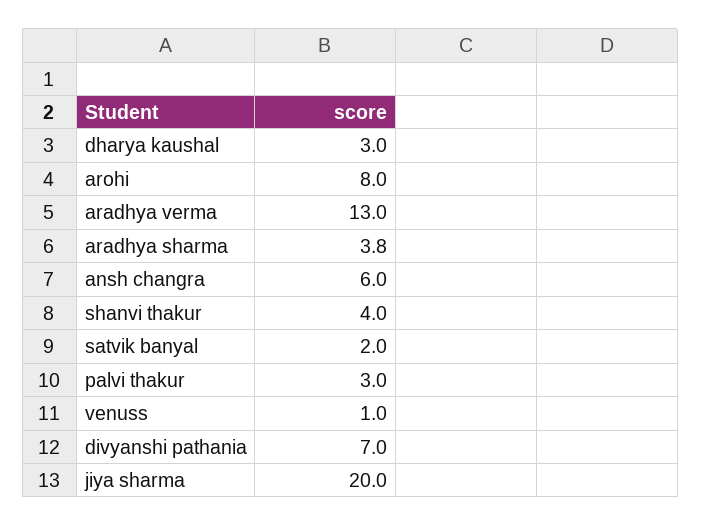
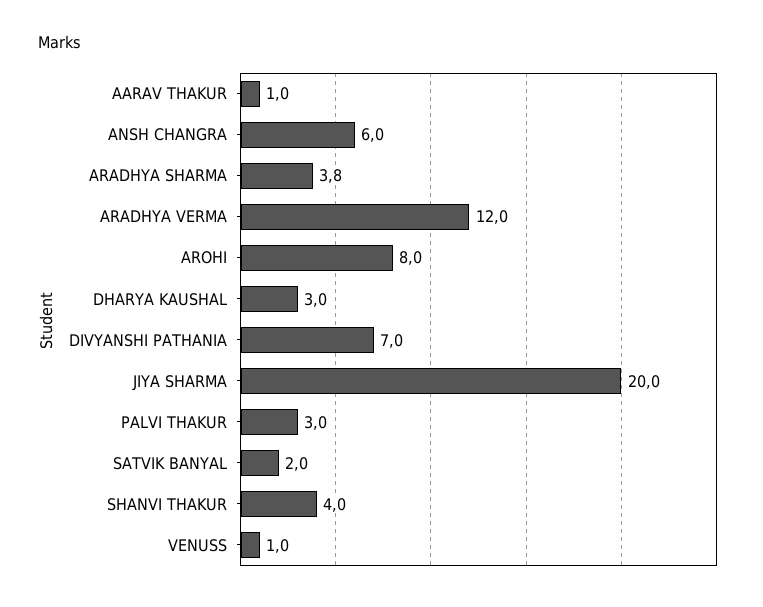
  {
    "dharya kaushal": 3,
    "arohi": 8,
-   "aradhya verma": 13,
+   "aradhya verma": 12,
    "aradhya sharma": 3.8,
    "ansh changra": 6,
    "shanvi thakur": 4,
    "satvik banyal": 2,
    "palvi thakur": 3,
    "venuss": 1,
    "divyanshi pathania": 7,
-   "jiya sharma": 20
+   "jiya sharma": 20,
+   "AARAV THAKUR": 1
  }

